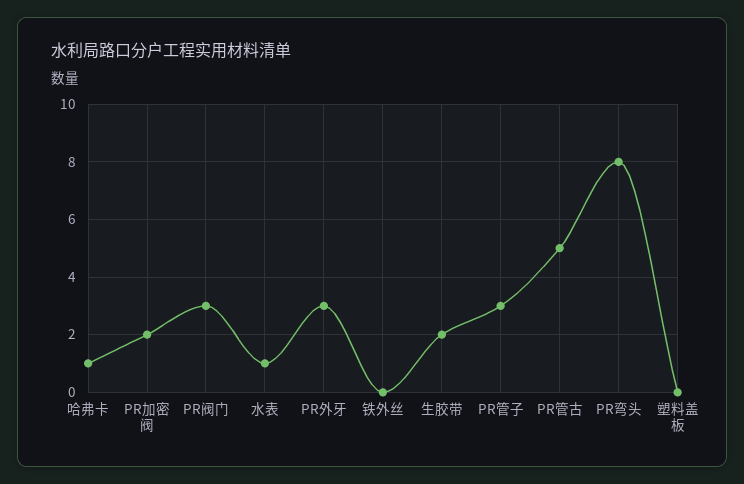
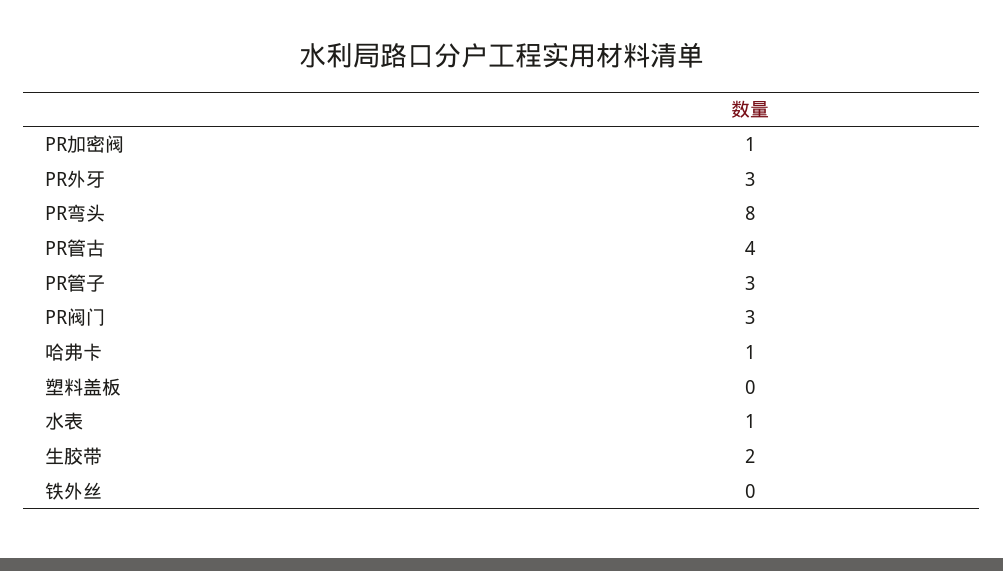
  {
    "哈弗卡": 1,
-   "PR加密阀": 2,
+   "PR加密阀": 1,
    "PR阀门": 3,
    "水表": 1,
    "PR外牙": 3,
    "铁外丝": 0,
    "生胶带": 2,
    "PR管子": 3,
-   "PR管古": 5,
+   "PR管古": 4,
    "PR弯头": 8,
    "塑料盖板": 0
  }

